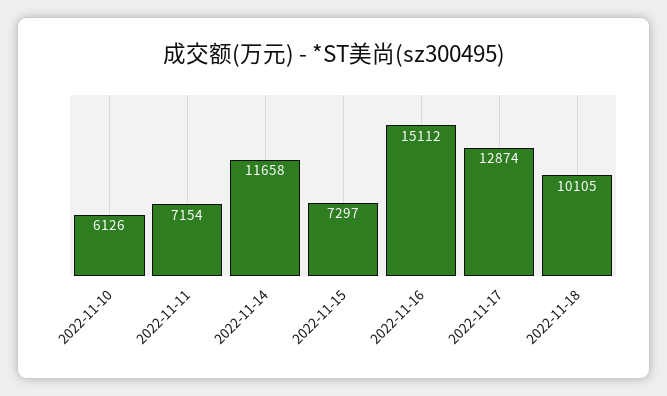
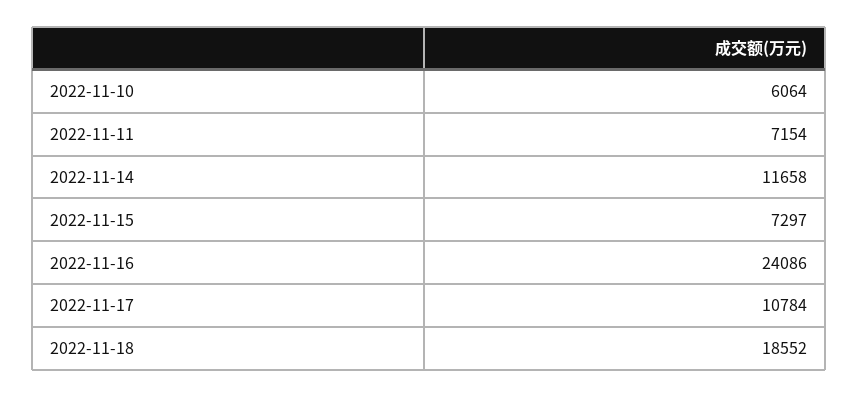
  {
-   "2022-11-10": 6126,
+   "2022-11-10": 6064,
    "2022-11-11": 7154,
    "2022-11-14": 11658,
    "2022-11-15": 7297,
-   "2022-11-16": 15112,
+   "2022-11-16": 24086,
-   "2022-11-17": 12874,
+   "2022-11-17": 10784,
-   "2022-11-18": 10105
+   "2022-11-18": 18552
  }

